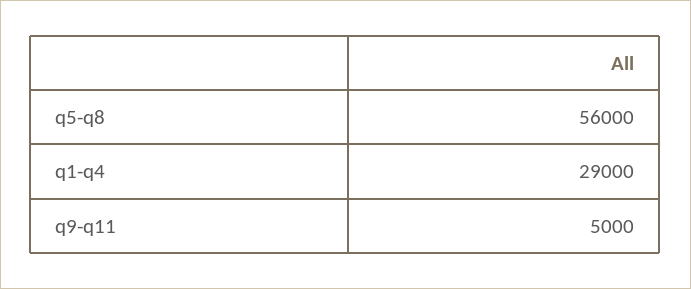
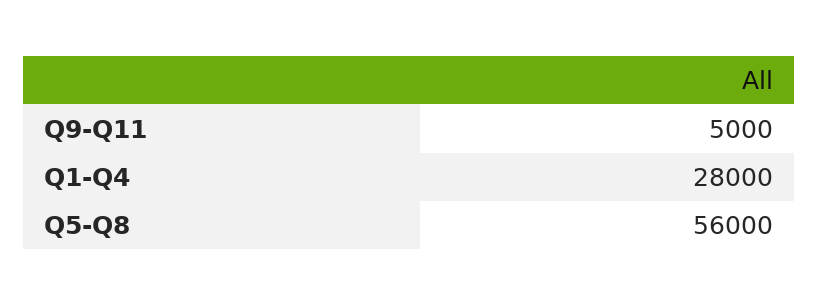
  {
    "q5-q8": 56000,
-   "q1-q4": 29000,
+   "q1-q4": 28000,
    "q9-q11": 5000
  }

